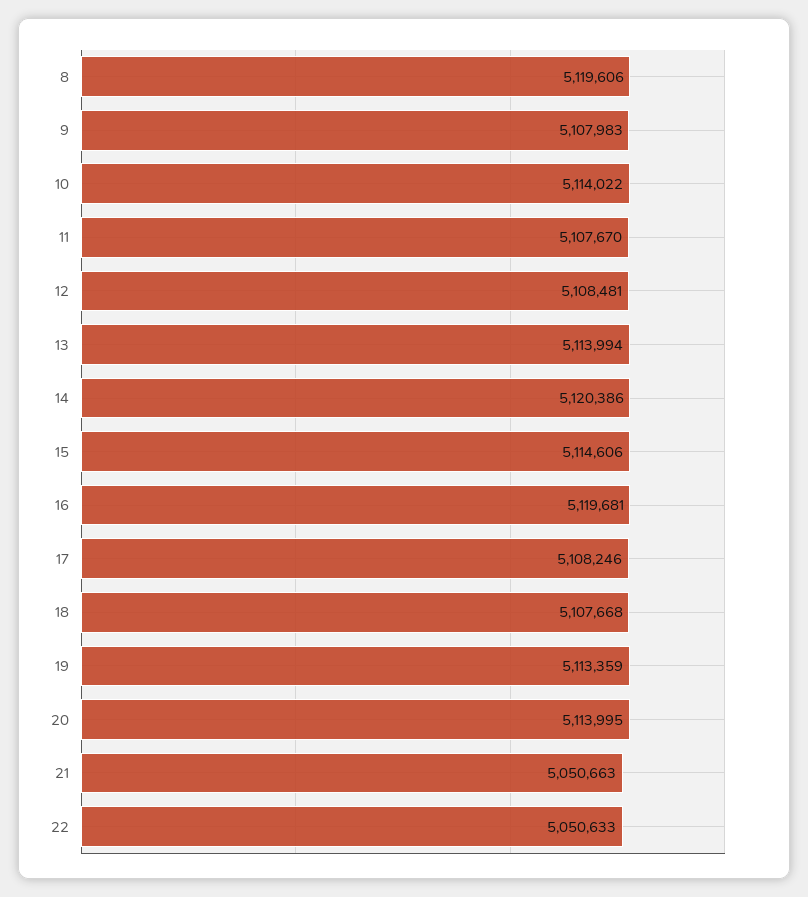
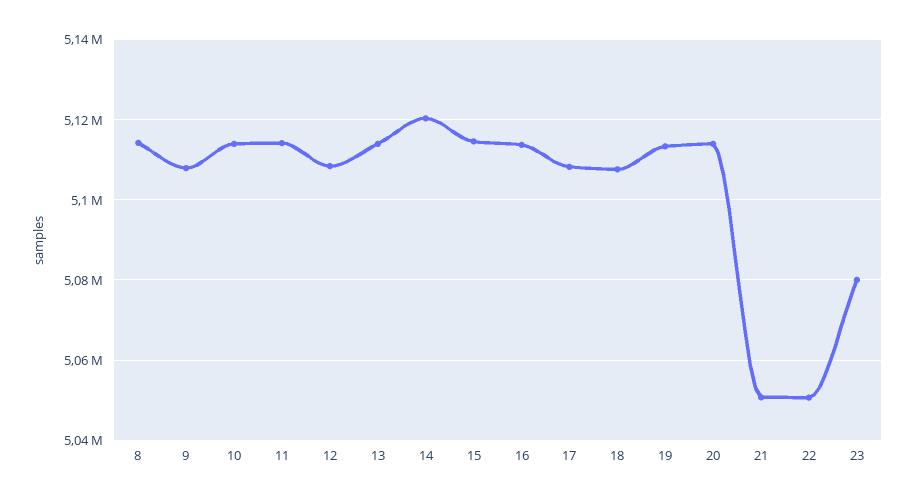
  {
-   "8": 5119606,
+   "8": 5114000,
    "9": 5107983,
    "10": 5114022,
-   "11": 5107670,
+   "11": 5114000,
    "12": 5108481,
    "13": 5113994,
    "14": 5120386,
    "15": 5114606,
-   "16": 5119681,
+   "16": 5114000,
    "17": 5108246,
    "18": 5107668,
    "19": 5113359,
    "20": 5113995,
    "21": 5050663,
-   "22": 5050633
+   "22": 5050633,
+   "23": 5080000
  }

